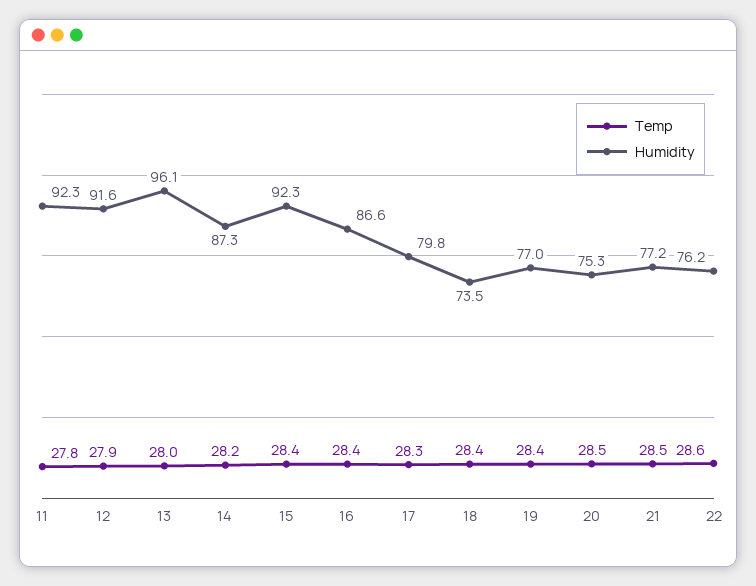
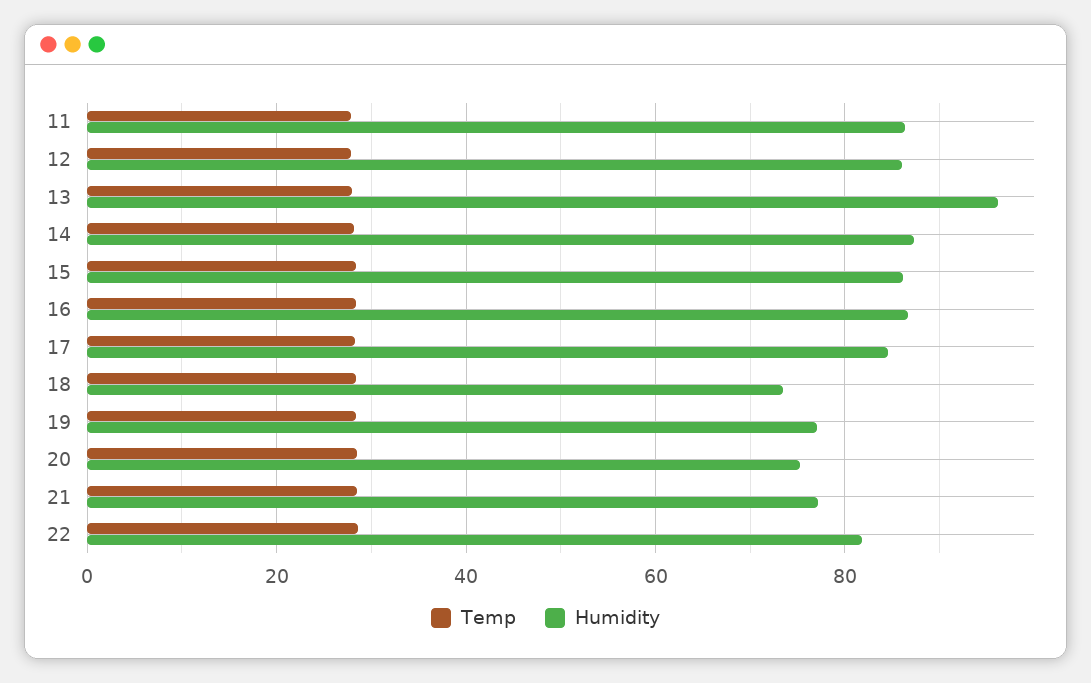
  {
    "Temp": {
      "11": 27.8,
      "12": 27.9,
      "13": 28,
      "14": 28.2,
      "15": 28.4,
      "16": 28.4,
      "17": 28.3,
      "18": 28.4,
      "19": 28.4,
      "20": 28.5,
      "21": 28.5,
      "22": 28.6
    },
    "Humidity": {
-     "11": 92.3,
+     "11": 86,
-     "12": 91.6,
+     "12": 86,
      "13": 96.1,
      "14": 87.3,
-     "15": 92.3,
+     "15": 86,
      "16": 86.6,
-     "17": 79.8,
+     "17": 84,
      "18": 73.5,
      "19": 77,
      "20": 75.3,
      "21": 77.2,
-     "22": 76.2
+     "22": 82
    }
  }

